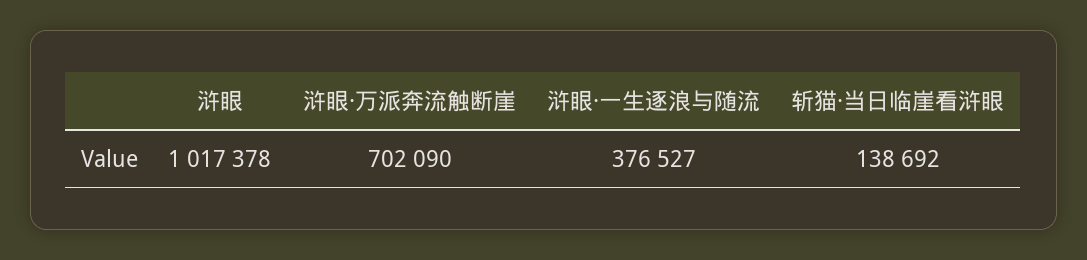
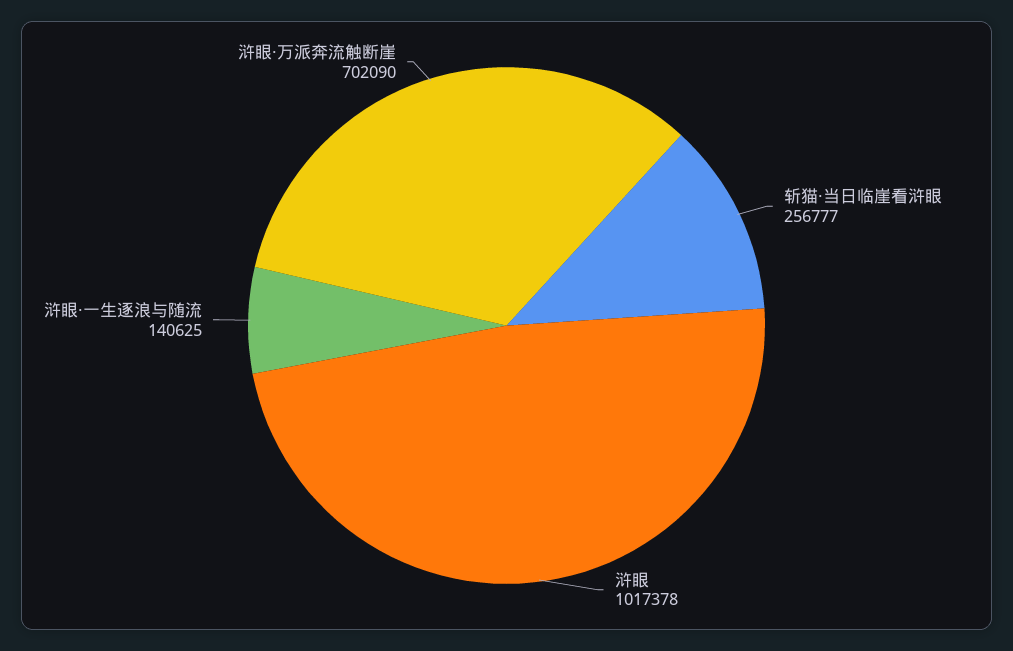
  {
    "浒眼": 1017378,
    "浒眼·万派奔流触断崖": 702090,
-   "浒眼·一生逐浪与随流": 376527,
+   "浒眼·一生逐浪与随流": 140625,
-   "斩猫·当日临崖看浒眼": 138692
+   "斩猫·当日临崖看浒眼": 256777
  }

